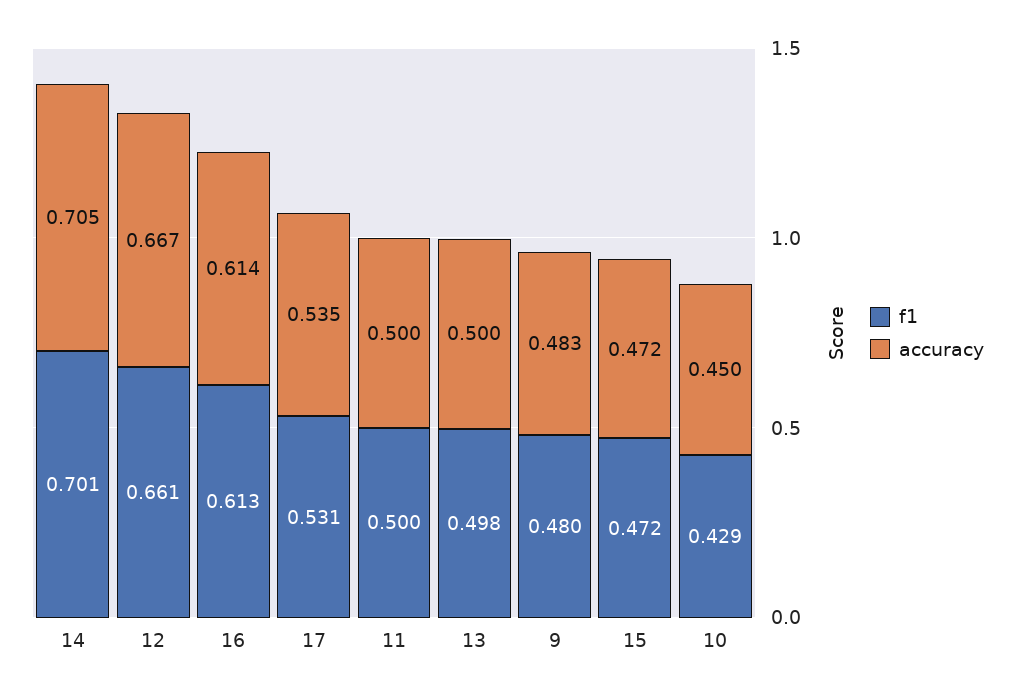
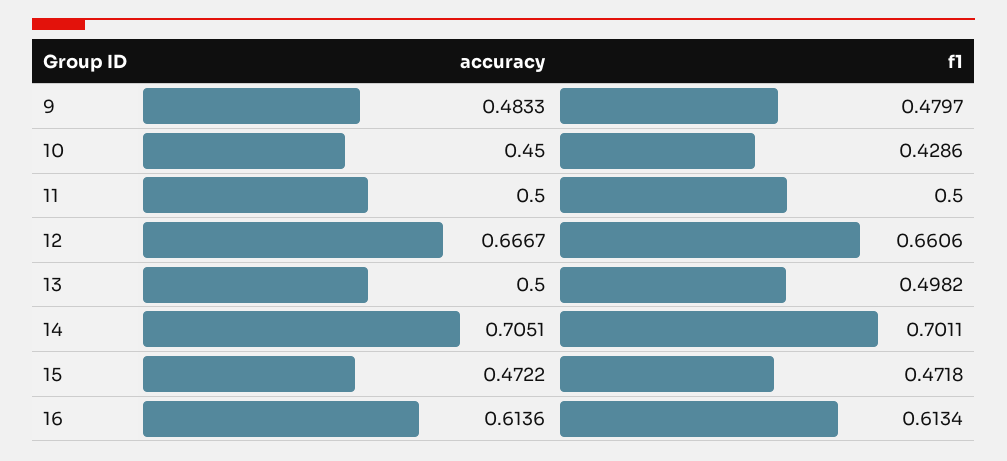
  {
    "f1": {
      "14": 0.7011,
      "12": 0.6606,
      "16": 0.6134,
-     "17": 0.531,
      "11": 0.5,
      "13": 0.4982,
      "9": 0.4797,
      "15": 0.4718,
      "10": 0.4286
    },
    "accuracy": {
      "14": 0.7051,
      "12": 0.6667,
      "16": 0.6136,
-     "17": 0.535,
      "11": 0.5,
      "13": 0.5,
      "9": 0.4833,
      "15": 0.4722,
      "10": 0.45
    }
  }

